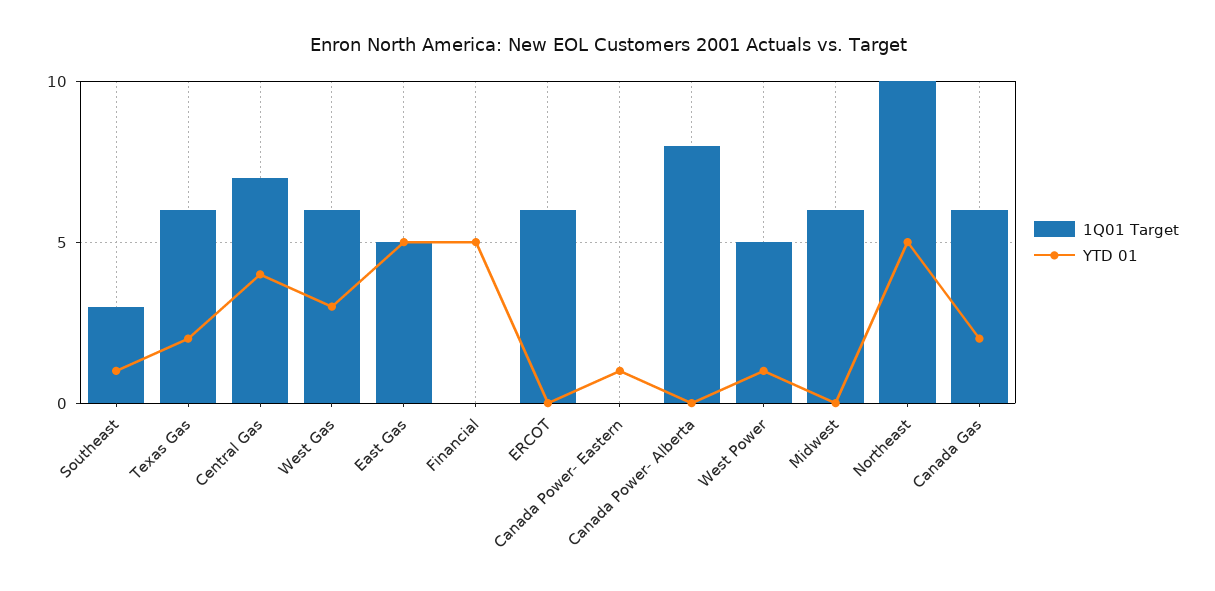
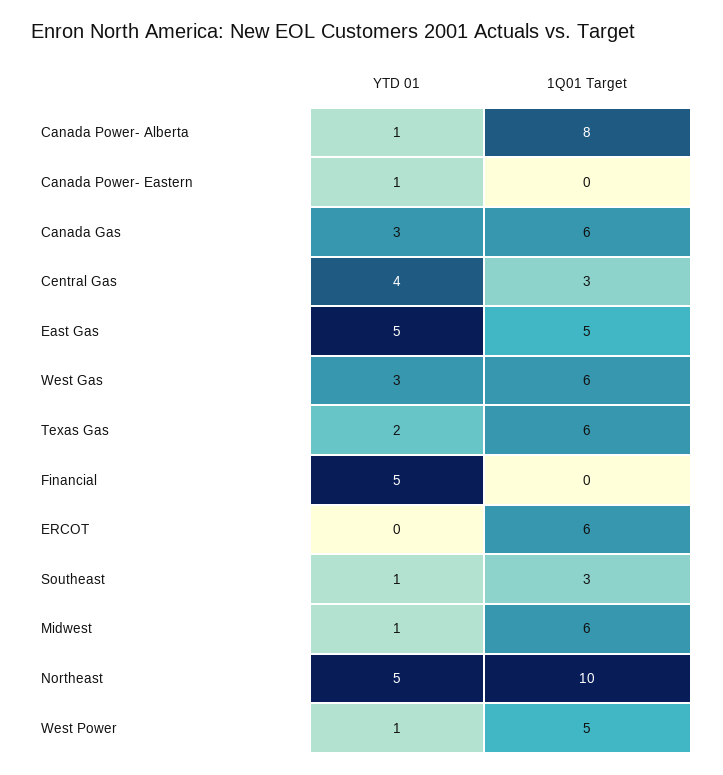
  {
    "1Q01 Target": {
      "Southeast": 3,
      "Texas Gas": 6,
-     "Central Gas": 7,
+     "Central Gas": 3,
      "West Gas": 6,
      "East Gas": 5,
      "Financial": 0,
      "ERCOT": 6,
      "Canada Power- Eastern": 0,
      "Canada Power- Alberta": 8,
      "West Power": 5,
      "Midwest": 6,
      "Northeast": 10,
      "Canada Gas": 6
    },
    "YTD 01": {
      "Southeast": 1,
      "Texas Gas": 2,
      "Central Gas": 4,
      "West Gas": 3,
      "East Gas": 5,
      "Financial": 5,
      "ERCOT": 0,
      "Canada Power- Eastern": 1,
-     "Canada Power- Alberta": 0,
+     "Canada Power- Alberta": 1,
      "West Power": 1,
-     "Midwest": 0,
+     "Midwest": 1,
      "Northeast": 5,
-     "Canada Gas": 2
+     "Canada Gas": 3
    }
  }

